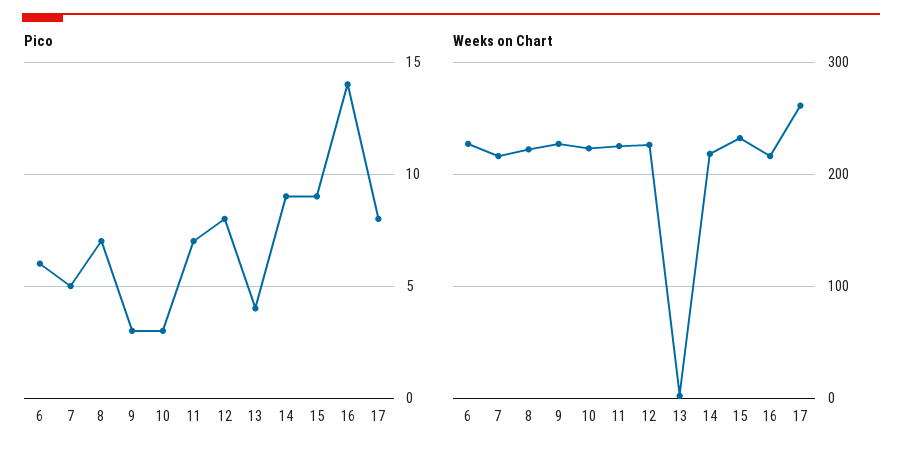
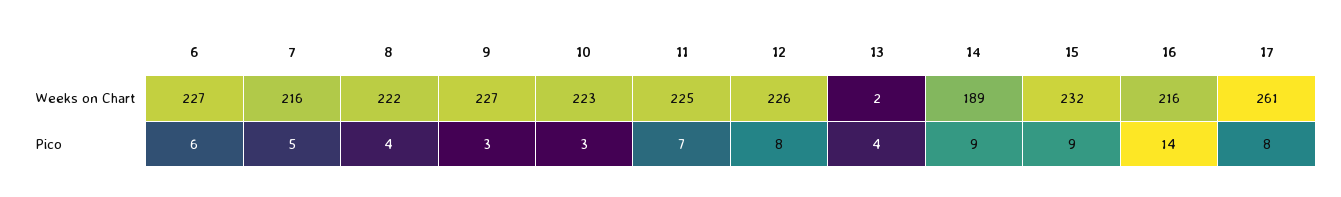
  {
    "Pico": {
      "6": 6,
      "7": 5,
-     "8": 7,
+     "8": 4,
      "9": 3,
      "10": 3,
      "11": 7,
      "12": 8,
      "13": 4,
      "14": 9,
      "15": 9,
      "16": 14,
      "17": 8
    },
    "Weeks on Chart": {
      "6": 227,
      "7": 216,
      "8": 222,
      "9": 227,
      "10": 223,
      "11": 225,
      "12": 226,
      "13": 2,
-     "14": 220,
+     "14": 189,
      "15": 232,
      "16": 216,
      "17": 261
    }
  }

